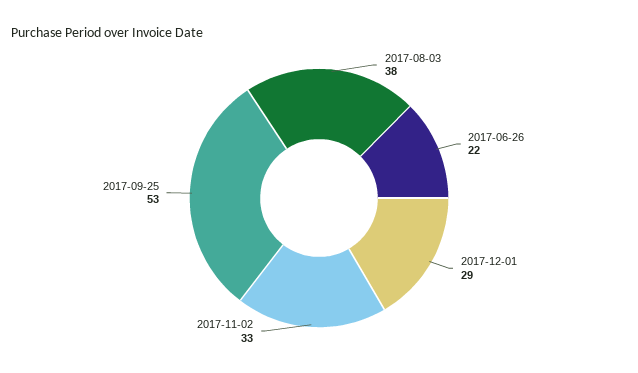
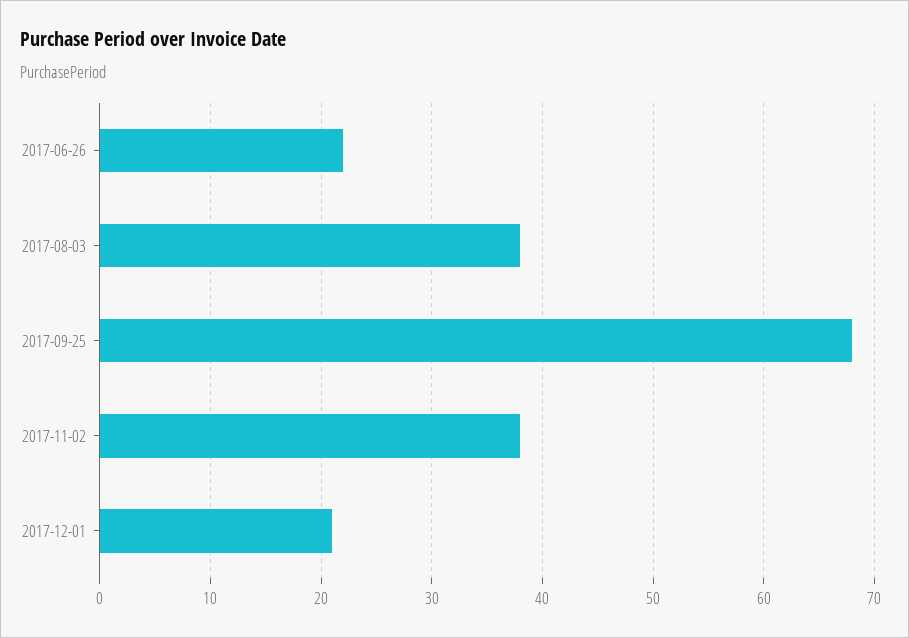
  {
    "2017-08-03": 38,
    "2017-06-26": 22,
-   "2017-12-01": 29,
+   "2017-12-01": 21,
-   "2017-11-02": 33,
+   "2017-11-02": 38,
-   "2017-09-25": 53
+   "2017-09-25": 68
  }

